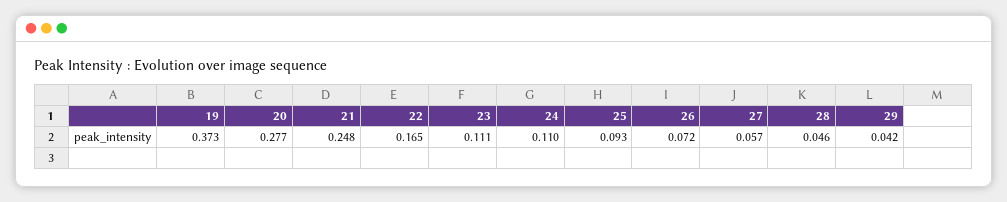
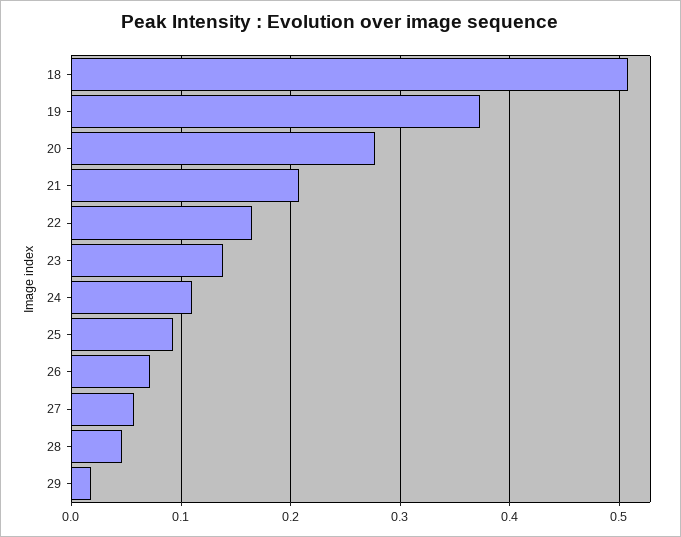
  {
    "19": 0.373,
    "20": 0.277,
-   "21": 0.248,
+   "21": 0.21,
    "22": 0.165,
-   "23": 0.111,
+   "23": 0.14,
    "24": 0.11,
    "25": 0.093,
    "26": 0.072,
    "27": 0.057,
    "28": 0.046,
-   "29": 0.042
+   "29": 0.02,
+   "18": 0.51
  }

